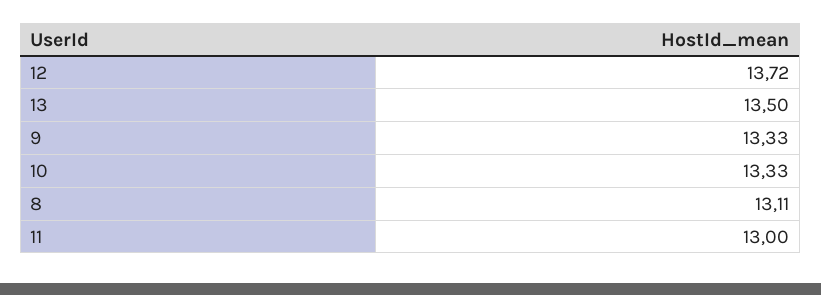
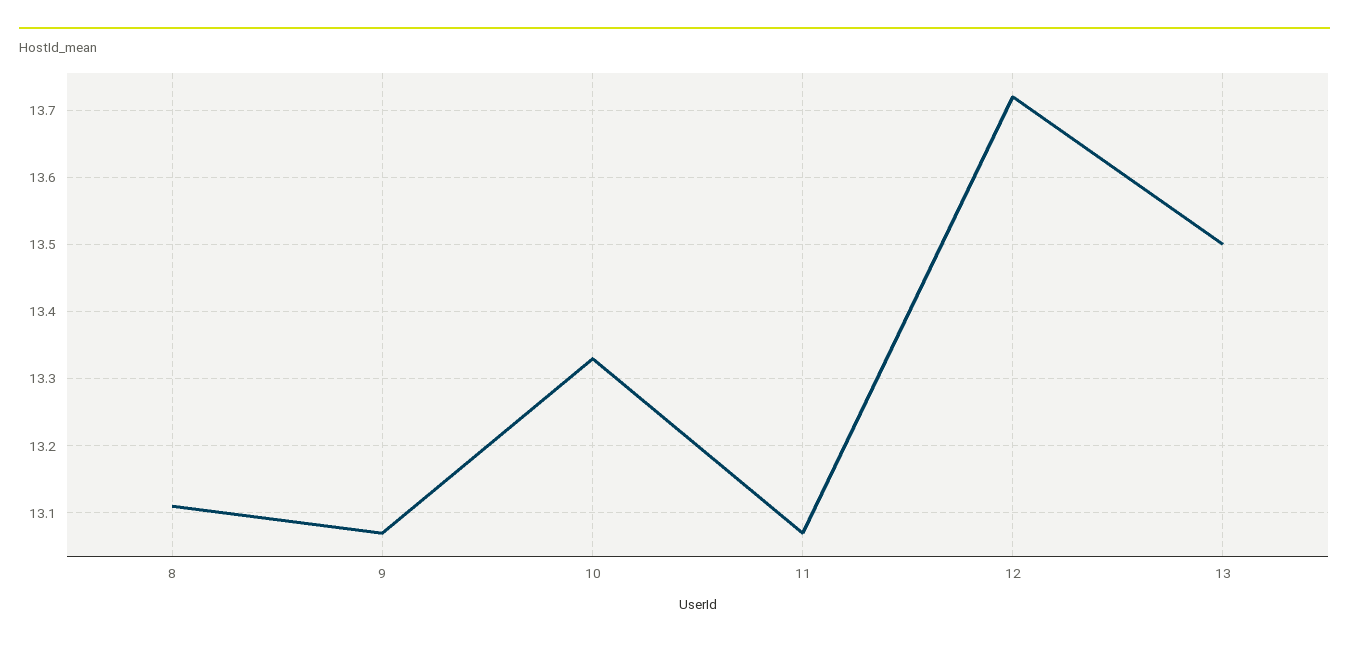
  {
    "12": 13.72,
    "13": 13.5,
-   "9": 13.33,
+   "9": 13.07,
    "10": 13.33,
    "8": 13.11,
-   "11": 13
+   "11": 13.07
  }

